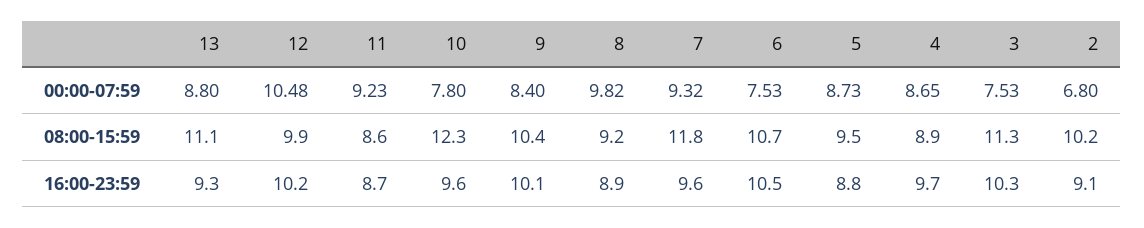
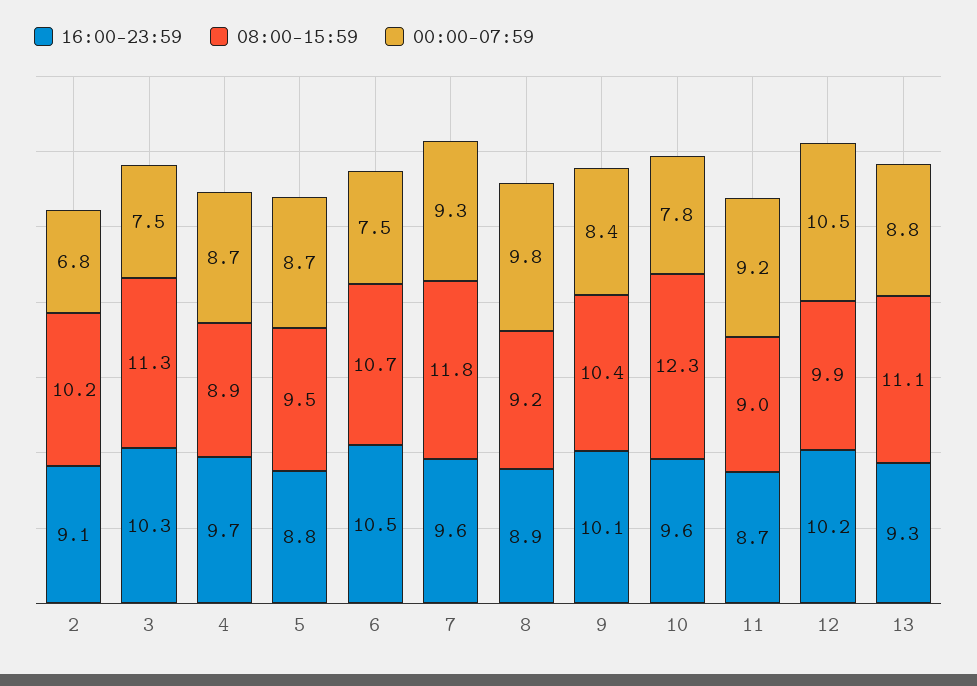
  {
    "00:00-07:59": {
      "13": 8.8,
      "12": 10.48,
      "11": 9.23,
      "10": 7.8,
      "9": 8.4,
      "8": 9.82,
      "7": 9.32,
      "6": 7.53,
      "5": 8.73,
      "4": 8.65,
      "3": 7.53,
      "2": 6.8
    },
    "08:00-15:59": {
      "13": 11.1,
      "12": 9.9,
-     "11": 8.6,
+     "11": 9,
      "10": 12.3,
      "9": 10.4,
      "8": 9.2,
      "7": 11.8,
      "6": 10.7,
      "5": 9.5,
      "4": 8.9,
      "3": 11.3,
      "2": 10.2
    },
    "16:00-23:59": {
      "13": 9.3,
      "12": 10.2,
      "11": 8.7,
      "10": 9.6,
      "9": 10.1,
      "8": 8.9,
      "7": 9.6,
      "6": 10.5,
      "5": 8.8,
      "4": 9.7,
      "3": 10.3,
      "2": 9.1
    }
  }

